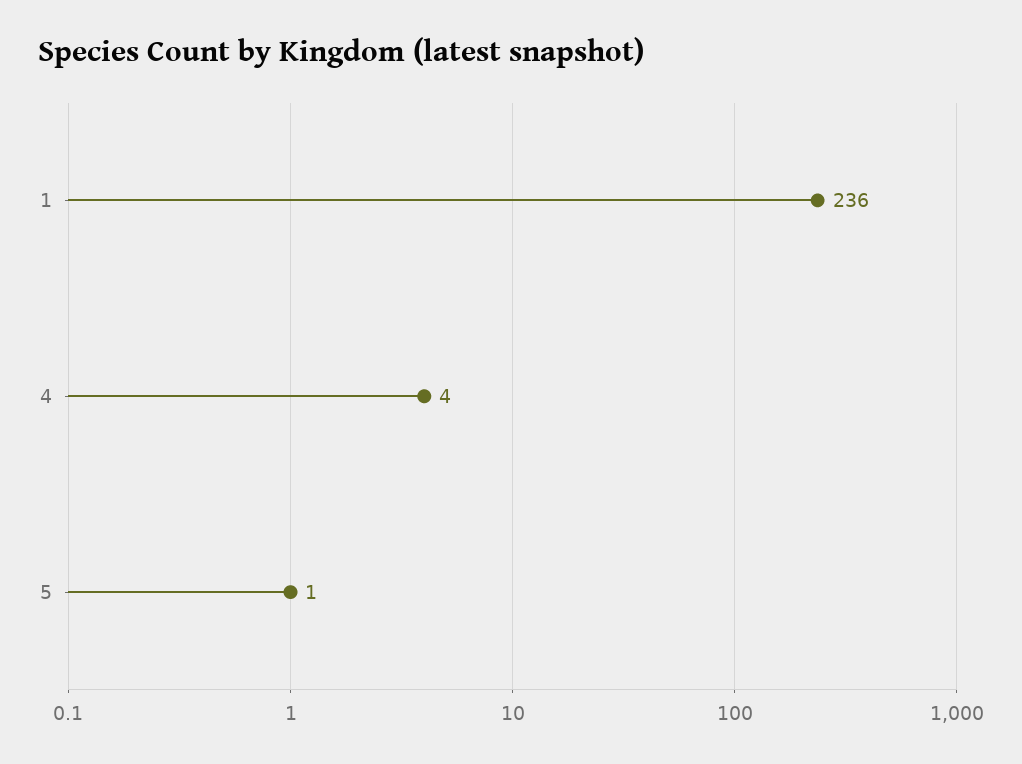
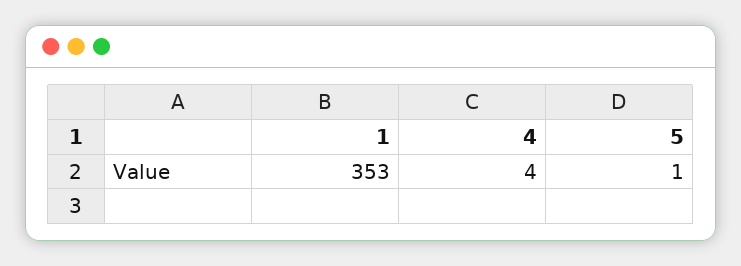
  {
-   "1": 236,
+   "1": 353,
    "4": 4,
    "5": 1
  }

